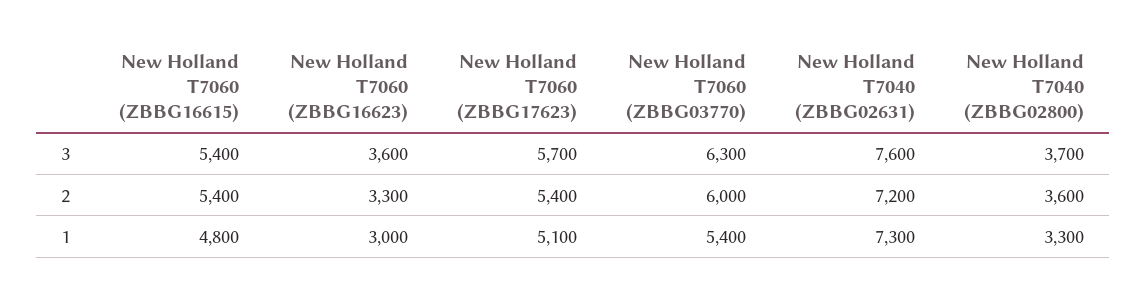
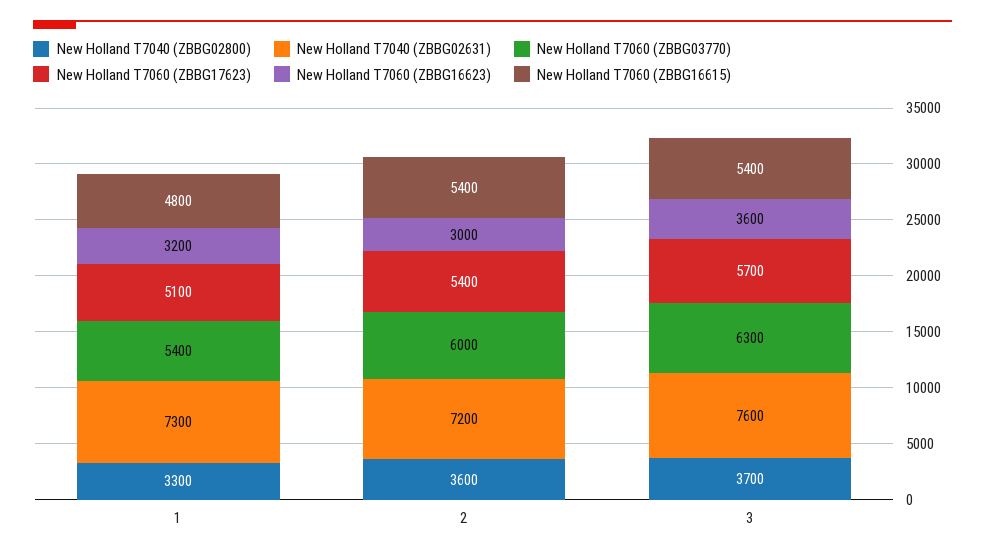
  {
    "New Holland T7060 (ZBBG16615)": {
      "3": 5400,
      "2": 5400,
      "1": 4800
    },
    "New Holland T7060 (ZBBG16623)": {
      "3": 3600,
-     "2": 3300,
+     "2": 3000,
-     "1": 3000
+     "1": 3200
    },
    "New Holland T7060 (ZBBG17623)": {
      "3": 5700,
      "2": 5400,
      "1": 5100
    },
    "New Holland T7060 (ZBBG03770)": {
      "3": 6300,
      "2": 6000,
      "1": 5400
    },
    "New Holland T7040 (ZBBG02631)": {
      "3": 7600,
      "2": 7200,
      "1": 7300
    },
    "New Holland T7040 (ZBBG02800)": {
      "3": 3700,
      "2": 3600,
      "1": 3300
    }
  }

